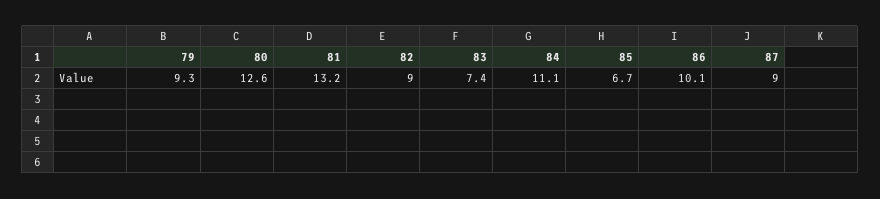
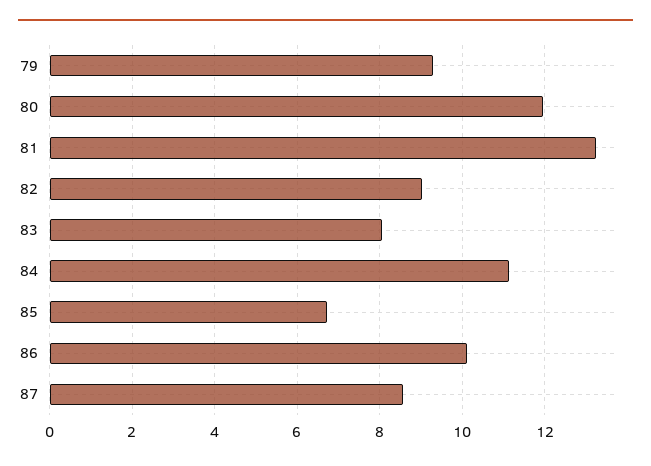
  {
    "79": 9.3,
-   "80": 12.6,
+   "80": 12,
    "81": 13.2,
    "82": 9,
-   "83": 7.4,
+   "83": 8,
    "84": 11.1,
    "85": 6.7,
    "86": 10.1,
-   "87": 9
+   "87": 8.6
  }

